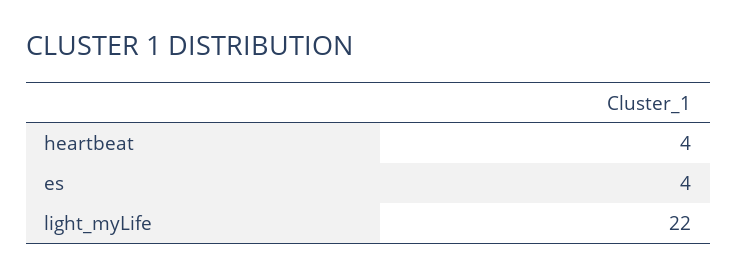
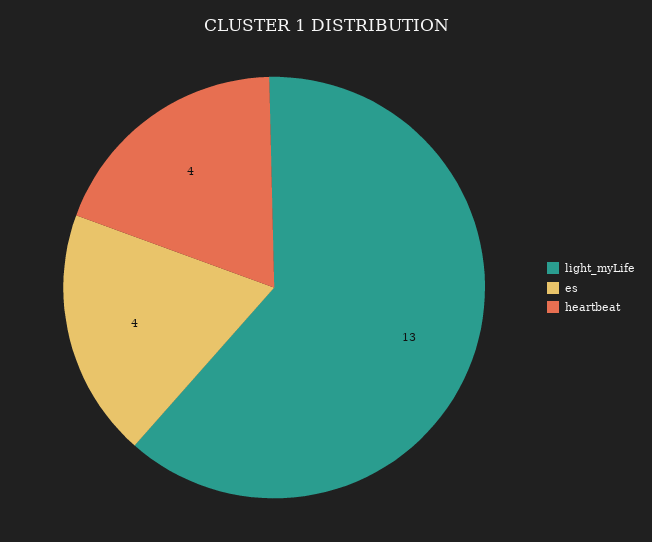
  {
    "heartbeat": 4,
    "es": 4,
-   "light_myLife": 22
+   "light_myLife": 13
  }

